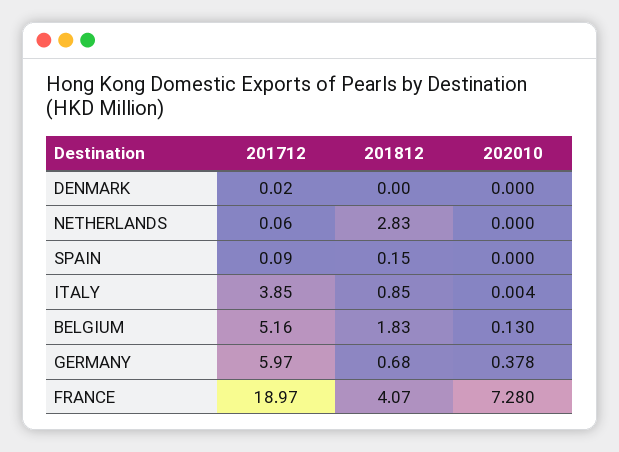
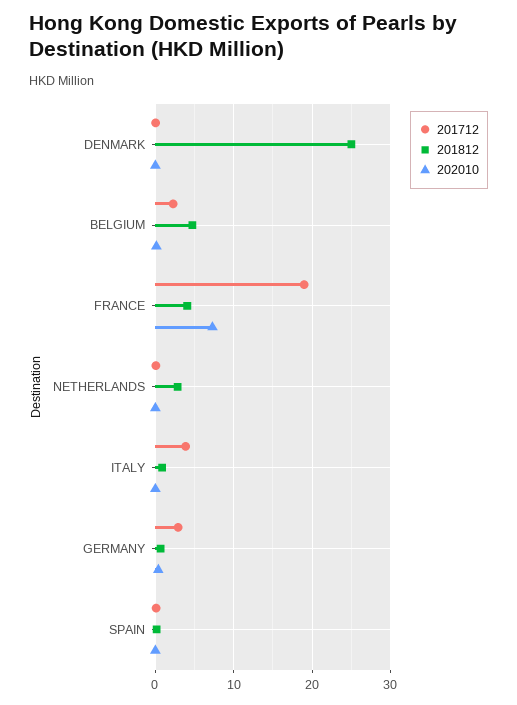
  {
    "201712": {
      "DENMARK": 0.02,
      "NETHERLANDS": 0.06,
      "SPAIN": 0.09,
      "ITALY": 3.85,
-     "BELGIUM": 5.16,
+     "BELGIUM": 2,
-     "GERMANY": 5.97,
+     "GERMANY": 3,
      "FRANCE": 18.97
    },
    "201812": {
-     "DENMARK": 0,
+     "DENMARK": 25,
      "NETHERLANDS": 2.83,
      "SPAIN": 0.15,
      "ITALY": 0.85,
-     "BELGIUM": 1.83,
+     "BELGIUM": 5,
      "GERMANY": 0.68,
      "FRANCE": 4.07
    },
    "202010": {
      "DENMARK": 0,
      "NETHERLANDS": 0,
      "SPAIN": 0,
      "ITALY": 0.004,
      "BELGIUM": 0.13,
      "GERMANY": 0.378,
      "FRANCE": 7.28
    }
  }

